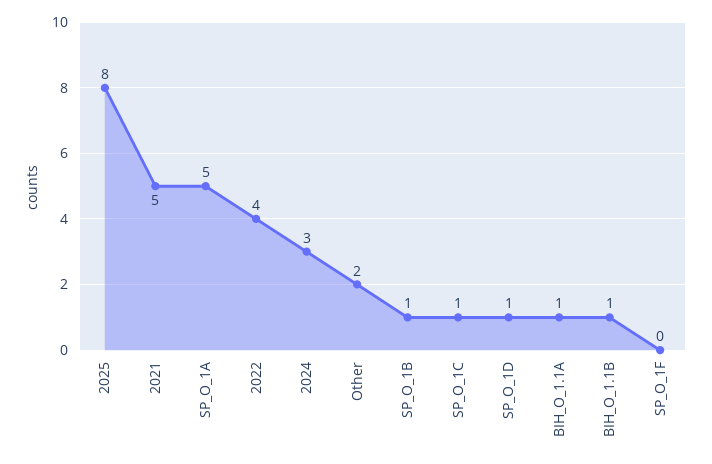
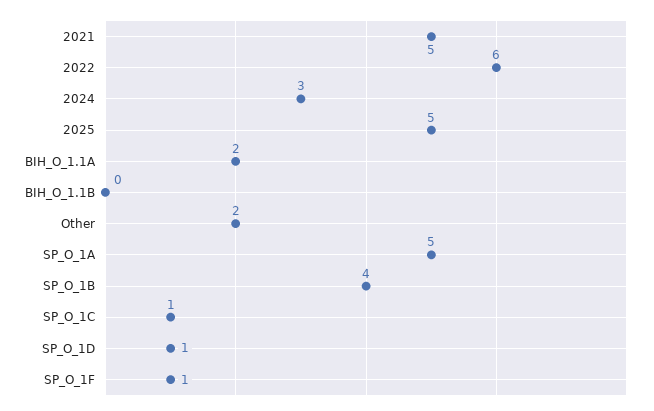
  {
-   "2025": 8,
+   "2025": 5,
    "2021": 5,
    "SP_O_1A": 5,
-   "2022": 4,
+   "2022": 6,
    "2024": 3,
    "Other": 2,
-   "SP_O_1B": 1,
+   "SP_O_1B": 4,
    "SP_O_1C": 1,
    "SP_O_1D": 1,
-   "BIH_O_1.1A": 1,
+   "BIH_O_1.1A": 2,
-   "BIH_O_1.1B": 1,
+   "BIH_O_1.1B": 0,
-   "SP_O_1F": 0
+   "SP_O_1F": 1
  }

